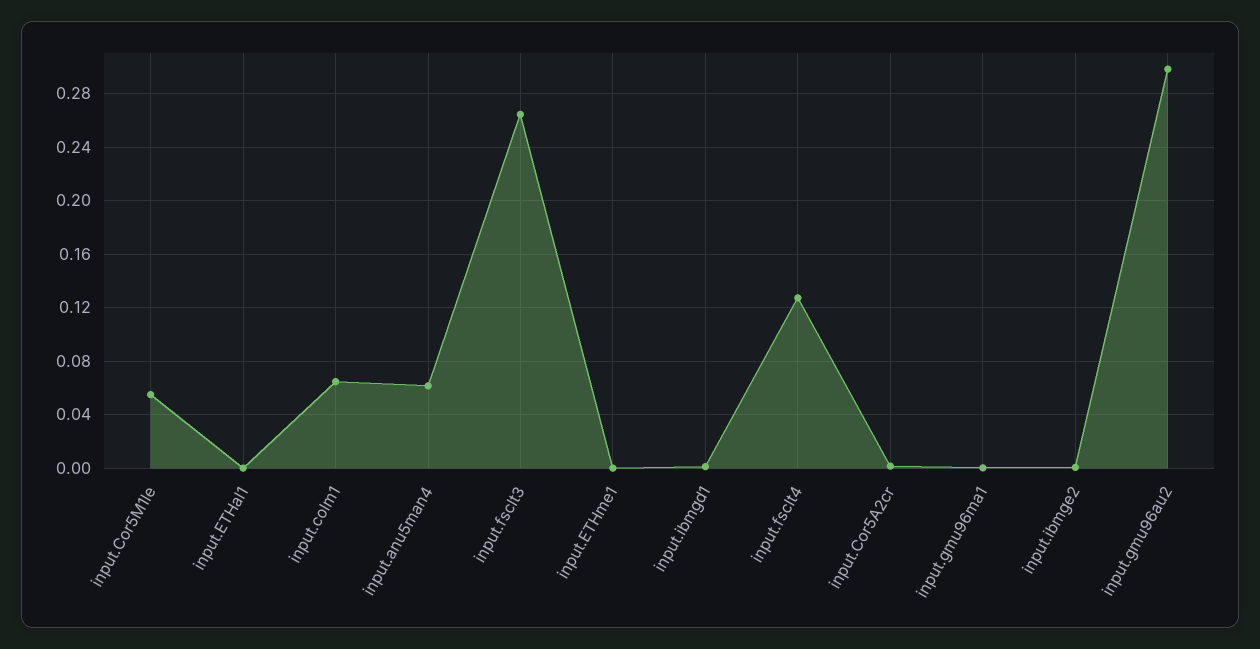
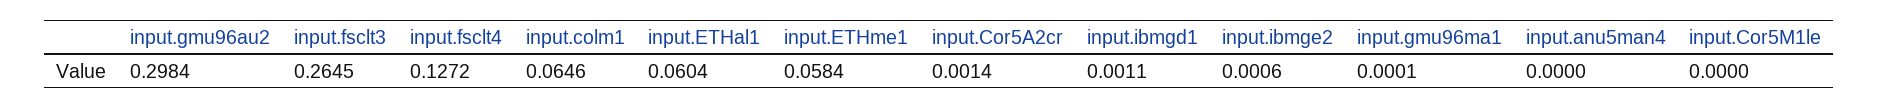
  {
-   "input.Cor5M1le": 0.055,
+   "input.Cor5M1le": 0,
-   "input.ETHal1": 0,
+   "input.ETHal1": 0.0604,
    "input.colm1": 0.0646,
-   "input.anu5man4": 0.06,
+   "input.anu5man4": 0,
    "input.fsclt3": 0.2645,
-   "input.ETHme1": 0,
+   "input.ETHme1": 0.0584,
    "input.ibmgd1": 0.0011,
    "input.fsclt4": 0.1272,
    "input.Cor5A2cr": 0.0014,
    "input.gmu96ma1": 0.0001,
    "input.ibmge2": 0.0006,
    "input.gmu96au2": 0.2984
  }

